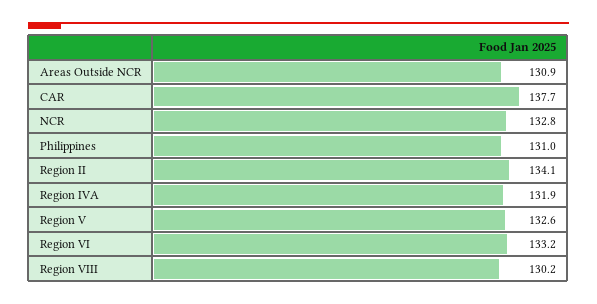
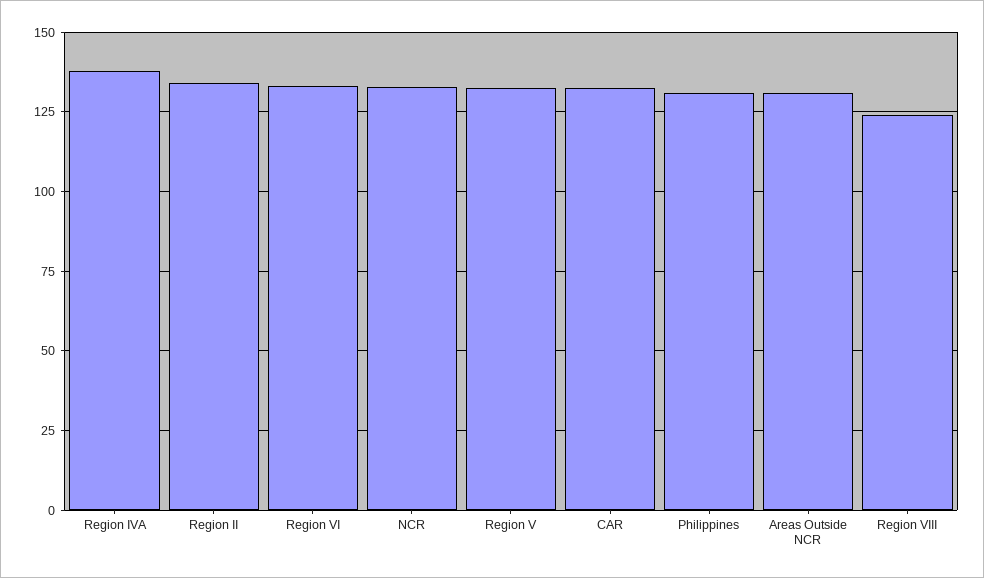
  {
    "Areas Outside NCR": 130.9,
-   "CAR": 137.7,
+   "CAR": 132.5,
    "NCR": 132.8,
    "Philippines": 131,
    "Region II": 134.1,
-   "Region IVA": 131.9,
+   "Region IVA": 137.5,
    "Region V": 132.6,
    "Region VI": 133.2,
-   "Region VIII": 130.2
+   "Region VIII": 125
  }

